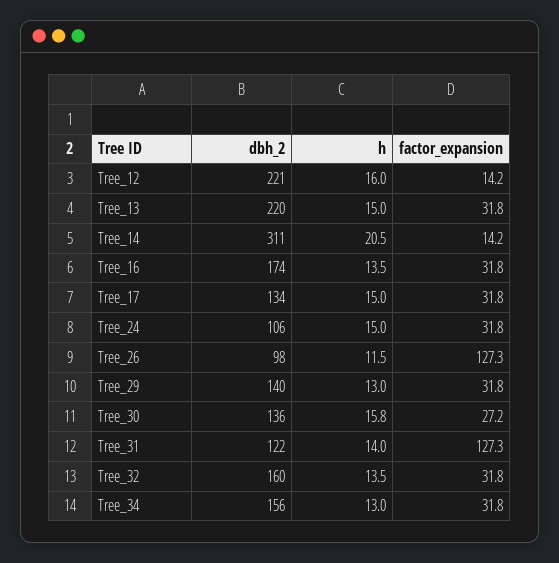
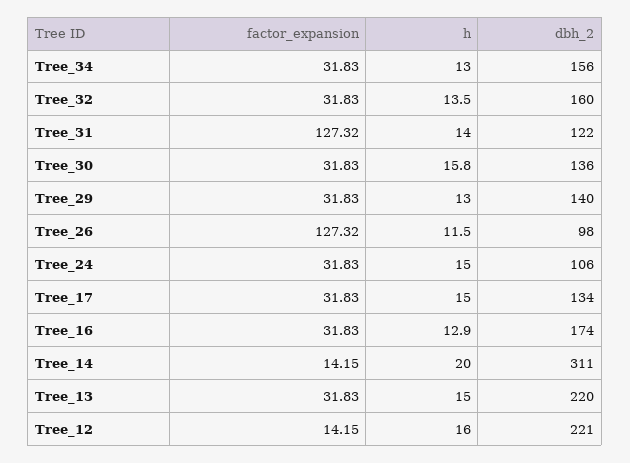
  {
    "dbh_2": {
      "Tree_12": 221,
      "Tree_13": 220,
      "Tree_14": 311,
      "Tree_16": 174,
      "Tree_17": 134,
      "Tree_24": 106,
      "Tree_26": 98,
      "Tree_29": 140,
      "Tree_30": 136,
      "Tree_31": 122,
      "Tree_32": 160,
      "Tree_34": 156
    },
    "h": {
      "Tree_12": 16,
      "Tree_13": 15,
-     "Tree_14": 20.5,
+     "Tree_14": 20,
-     "Tree_16": 13.5,
+     "Tree_16": 12.9,
      "Tree_17": 15,
      "Tree_24": 15,
      "Tree_26": 11.5,
      "Tree_29": 13,
      "Tree_30": 15.8,
      "Tree_31": 14,
      "Tree_32": 13.5,
      "Tree_34": 13
    },
    "factor_expansion": {
      "Tree_12": 14.15,
      "Tree_13": 31.83,
      "Tree_14": 14.15,
      "Tree_16": 31.83,
      "Tree_17": 31.83,
      "Tree_24": 31.83,
      "Tree_26": 127.32,
      "Tree_29": 31.83,
-     "Tree_30": 27.2,
+     "Tree_30": 31.83,
      "Tree_31": 127.32,
      "Tree_32": 31.83,
      "Tree_34": 31.83
    }
  }

